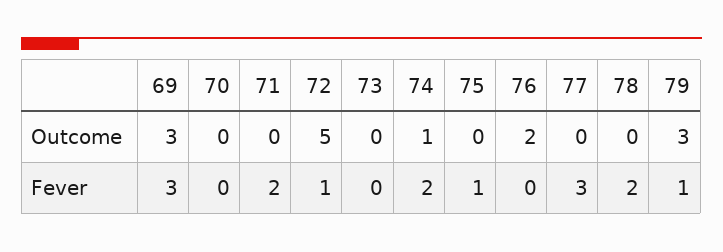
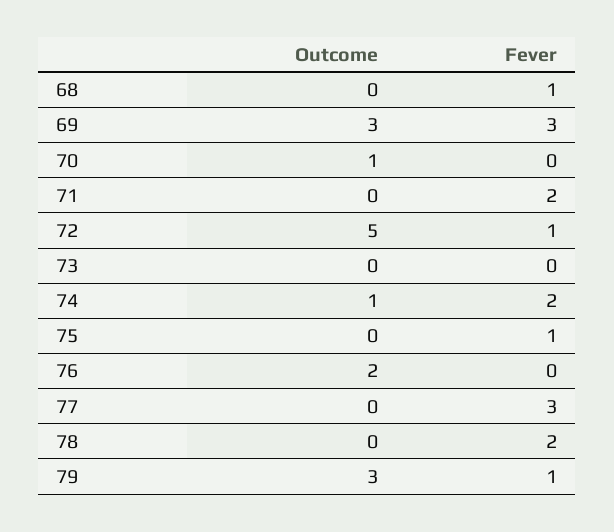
  {
    "69": {
      "Outcome": 3,
      "Fever": 3
    },
    "70": {
-     "Outcome": 0,
+     "Outcome": 1,
      "Fever": 0
    },
    "71": {
      "Outcome": 0,
      "Fever": 2
    },
    "72": {
      "Outcome": 5,
      "Fever": 1
    },
    "73": {
      "Outcome": 0,
      "Fever": 0
    },
    "74": {
      "Outcome": 1,
      "Fever": 2
    },
    "75": {
      "Outcome": 0,
      "Fever": 1
    },
    "76": {
      "Outcome": 2,
      "Fever": 0
    },
    "77": {
      "Outcome": 0,
      "Fever": 3
    },
    "78": {
      "Outcome": 0,
      "Fever": 2
    },
    "79": {
      "Outcome": 3,
      "Fever": 1
-   }
+   },
+   "68": {
+     "Outcome": 0,
+     "Fever": 1
+   }
  }

